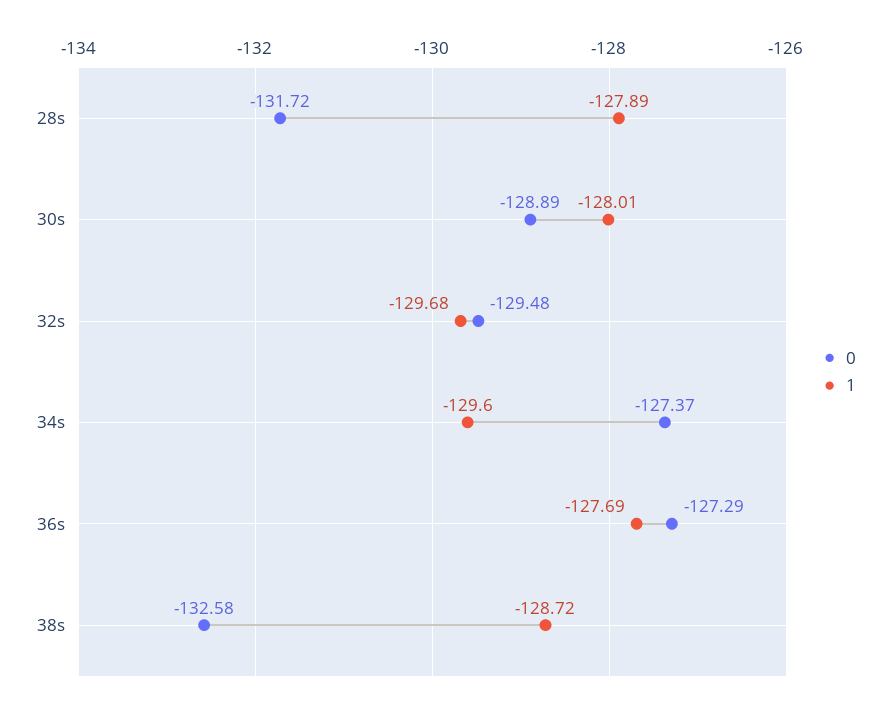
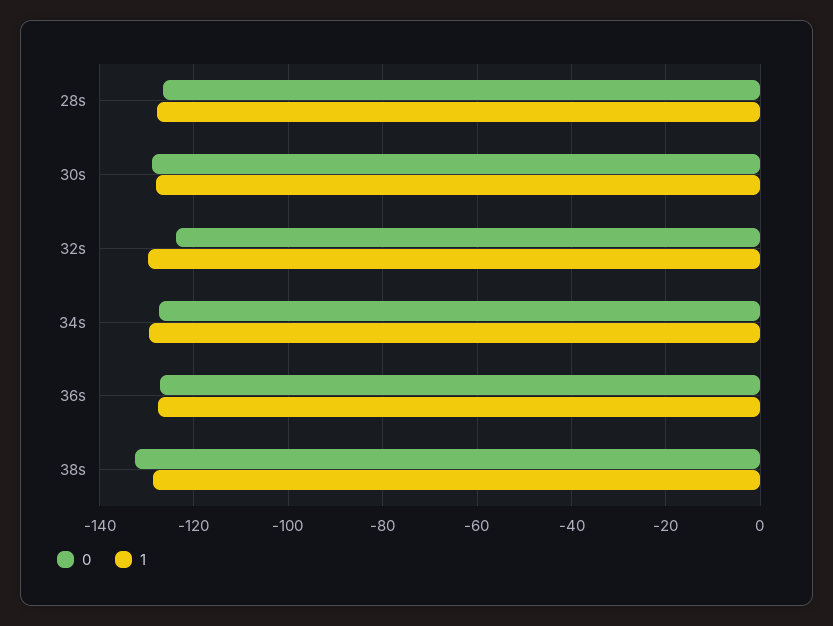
  {
    "0": {
-     "28s": -131.72,
+     "28s": -126,
      "30s": -128.89,
-     "32s": -129.48,
+     "32s": -124,
      "34s": -127.37,
      "36s": -127.29,
      "38s": -132.58
    },
    "1": {
      "28s": -127.89,
      "30s": -128.01,
      "32s": -129.68,
      "34s": -129.6,
      "36s": -127.69,
      "38s": -128.72
    }
  }

